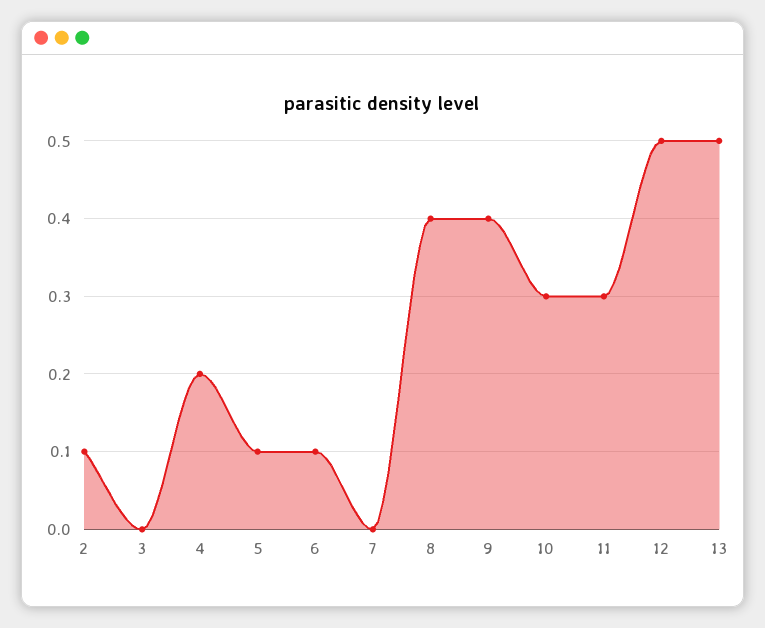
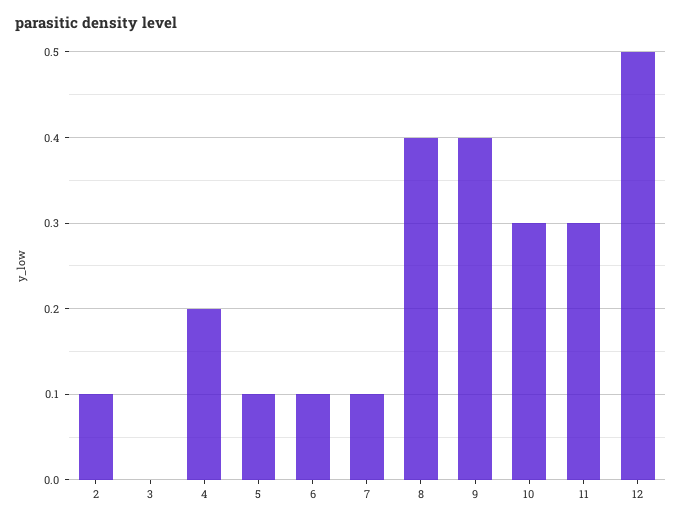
  {
    "2": 0.1,
    "3": 0,
    "4": 0.2,
    "5": 0.1,
    "6": 0.1,
-   "7": 0,
+   "7": 0.1,
    "8": 0.4,
    "9": 0.4,
    "10": 0.3,
    "11": 0.3,
-   "12": 0.5,
+   "12": 0.5
-   "13": 0.5
  }

